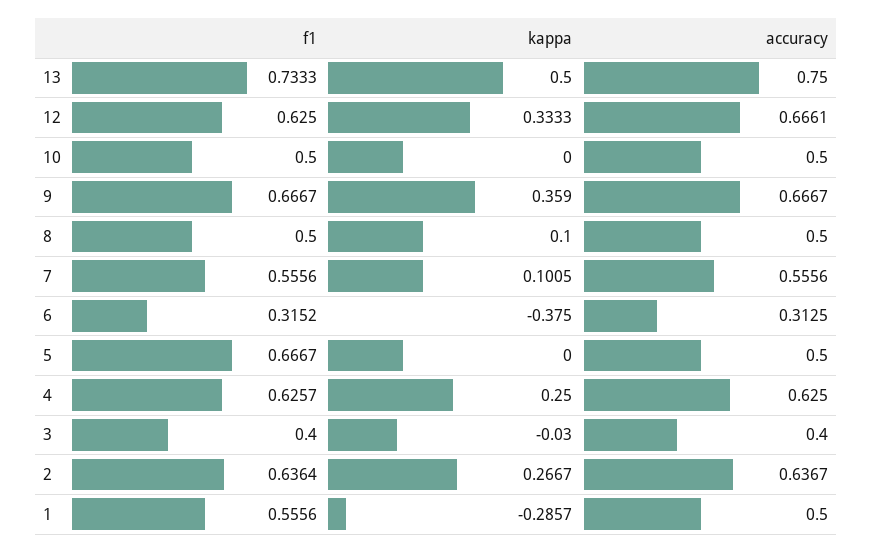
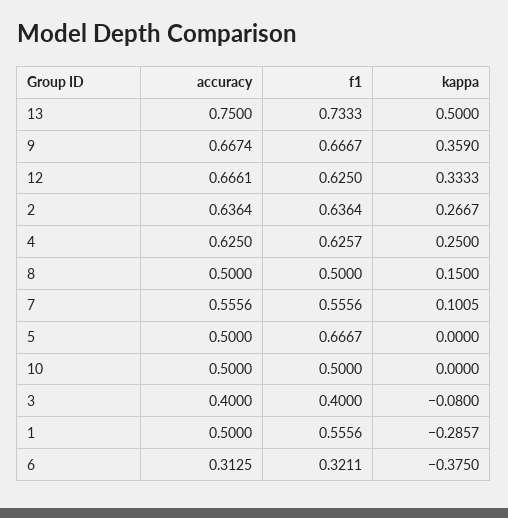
  {
    "f1": {
      "13": 0.7333,
      "12": 0.625,
      "10": 0.5,
      "9": 0.6667,
      "8": 0.5,
      "7": 0.5556,
-     "6": 0.3152,
+     "6": 0.3211,
      "5": 0.6667,
      "4": 0.6257,
      "3": 0.4,
      "2": 0.6364,
      "1": 0.5556
    },
    "kappa": {
      "13": 0.5,
      "12": 0.3333,
      "10": 0,
      "9": 0.359,
-     "8": 0.1,
+     "8": 0.15,
      "7": 0.1005,
      "6": -0.375,
      "5": 0,
      "4": 0.25,
-     "3": -0.03,
+     "3": -0.08,
      "2": 0.2667,
      "1": -0.2857
    },
    "accuracy": {
      "13": 0.75,
      "12": 0.6661,
      "10": 0.5,
-     "9": 0.6667,
+     "9": 0.6674,
      "8": 0.5,
      "7": 0.5556,
      "6": 0.3125,
      "5": 0.5,
      "4": 0.625,
      "3": 0.4,
-     "2": 0.6367,
+     "2": 0.6364,
      "1": 0.5
    }
  }

